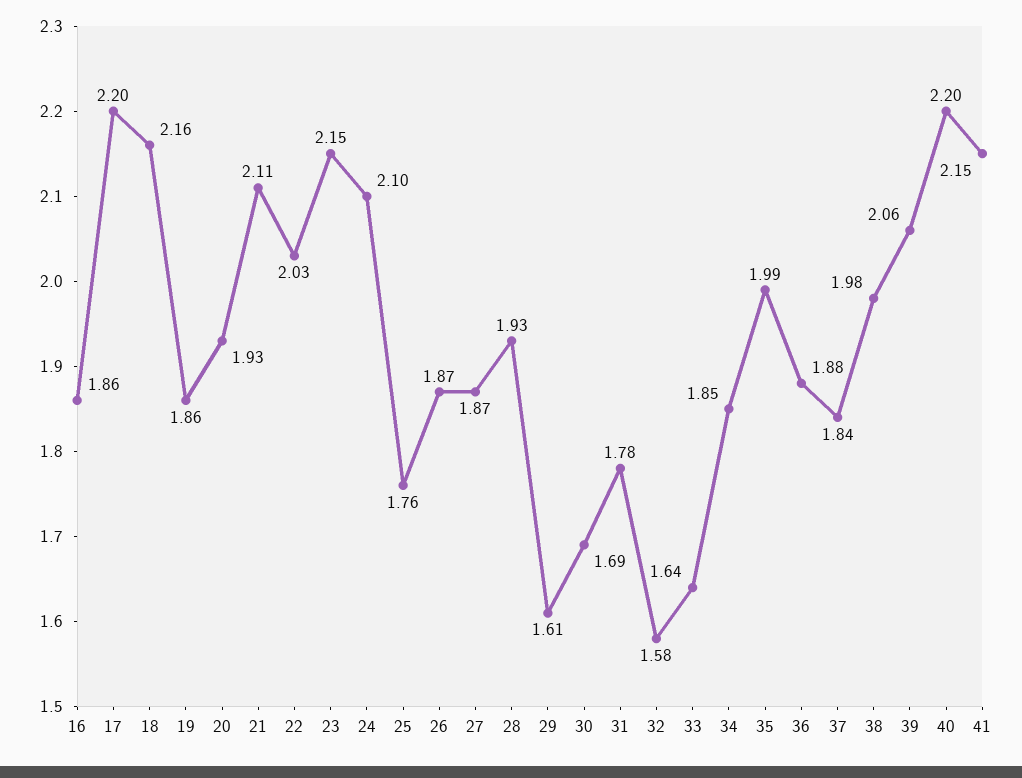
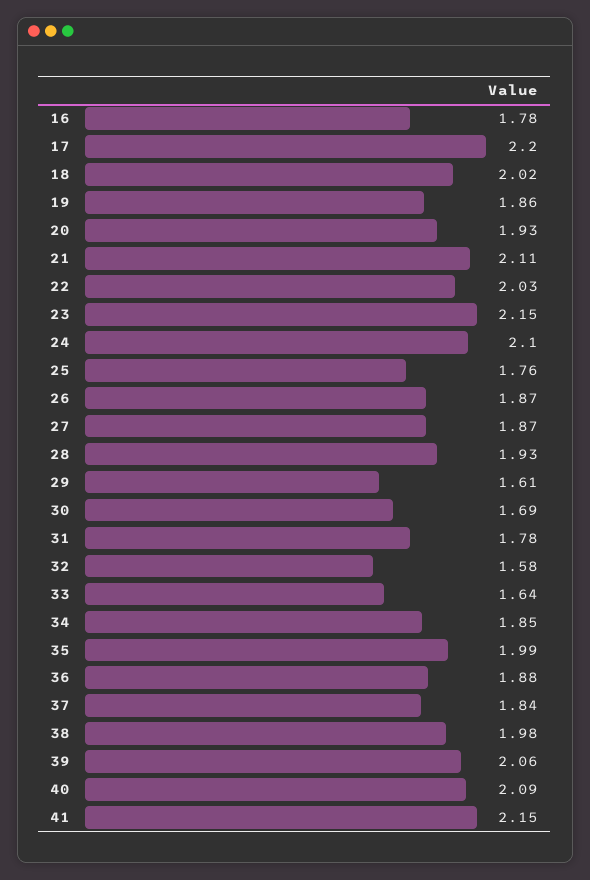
  {
-   "16": 1.86,
+   "16": 1.78,
    "17": 2.2,
-   "18": 2.16,
+   "18": 2.02,
    "19": 1.86,
    "20": 1.93,
    "21": 2.11,
    "22": 2.03,
    "23": 2.15,
    "24": 2.1,
    "25": 1.76,
    "26": 1.87,
    "27": 1.87,
    "28": 1.93,
    "29": 1.61,
    "30": 1.69,
    "31": 1.78,
    "32": 1.58,
    "33": 1.64,
    "34": 1.85,
    "35": 1.99,
    "36": 1.88,
    "37": 1.84,
    "38": 1.98,
    "39": 2.06,
-   "40": 2.2,
+   "40": 2.09,
    "41": 2.15
  }

